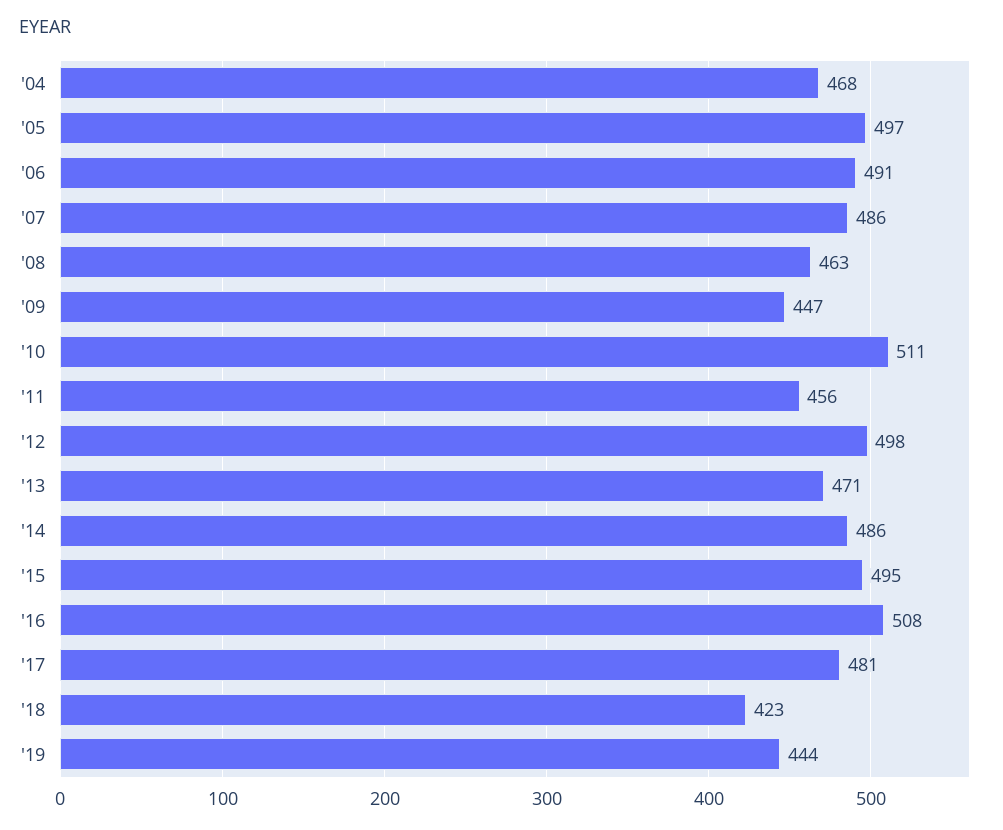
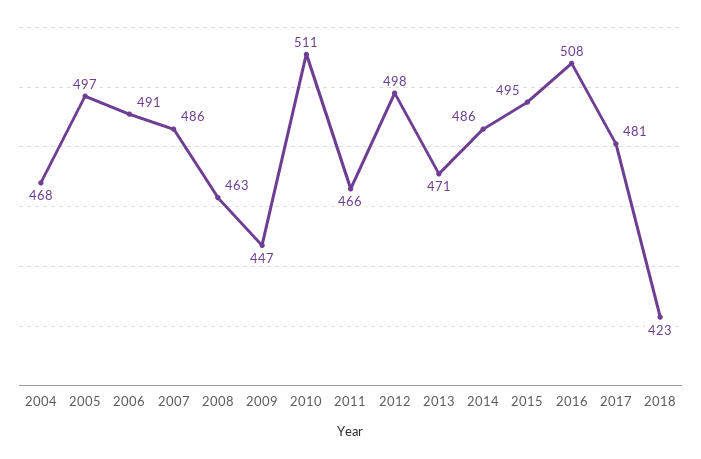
  {
    "'04": 468,
    "'05": 497,
    "'06": 491,
    "'07": 486,
    "'08": 463,
    "'09": 447,
    "'10": 511,
-   "'11": 456,
+   "'11": 466,
    "'12": 498,
    "'13": 471,
    "'14": 486,
    "'15": 495,
    "'16": 508,
    "'17": 481,
-   "'18": 423,
+   "'18": 423
-   "'19": 444
  }

